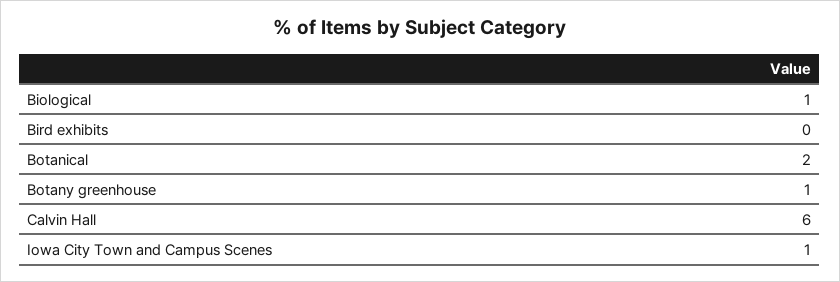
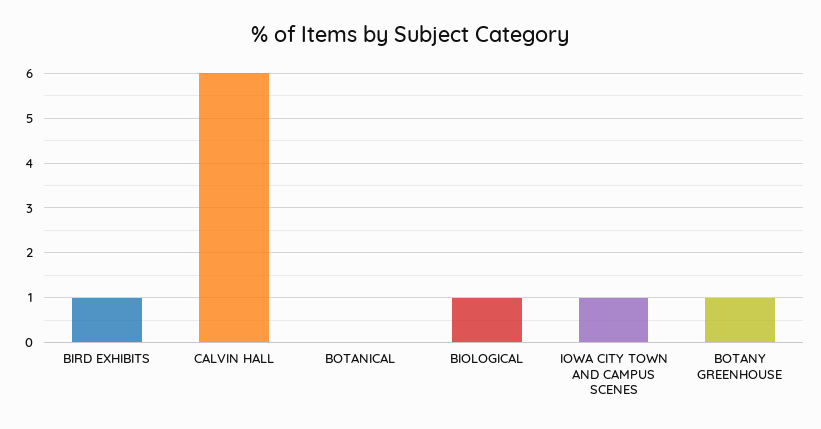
  {
    "Biological": 1,
-   "Bird exhibits": 0,
+   "Bird exhibits": 1,
-   "Botanical": 2,
+   "Botanical": 0,
    "Botany greenhouse": 1,
    "Calvin Hall": 6,
    "Iowa City Town and Campus Scenes": 1
  }

